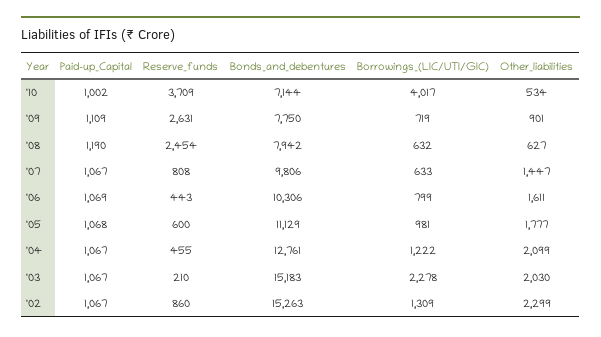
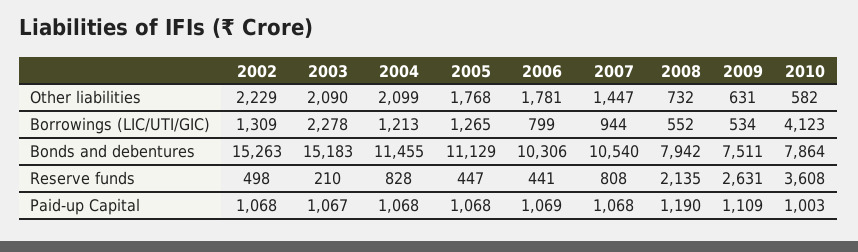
  {
    "Paid-up_Capital": {
-     "'10": 1002,
+     "'10": 1003,
      "'09": 1109,
      "'08": 1190,
-     "'07": 1067,
+     "'07": 1068,
      "'06": 1069,
      "'05": 1068,
-     "'04": 1067,
+     "'04": 1068,
      "'03": 1067,
-     "'02": 1067
+     "'02": 1068
    },
    "Reserve_funds": {
-     "'10": 3709,
+     "'10": 3608,
      "'09": 2631,
-     "'08": 2454,
+     "'08": 2135,
      "'07": 808,
-     "'06": 443,
+     "'06": 441,
-     "'05": 600,
+     "'05": 447,
-     "'04": 455,
+     "'04": 828,
      "'03": 210,
-     "'02": 860
+     "'02": 498
    },
    "Bonds_and_debentures": {
-     "'10": 7144,
+     "'10": 7864,
-     "'09": 7750,
+     "'09": 7511,
      "'08": 7942,
-     "'07": 9806,
+     "'07": 10540,
      "'06": 10306,
      "'05": 11129,
-     "'04": 12761,
+     "'04": 11455,
      "'03": 15183,
      "'02": 15263
    },
    "Borrowings_(LIC/UTI/GIC)": {
-     "'10": 4017,
+     "'10": 4123,
-     "'09": 719,
+     "'09": 534,
-     "'08": 632,
+     "'08": 552,
-     "'07": 633,
+     "'07": 944,
      "'06": 799,
-     "'05": 981,
+     "'05": 1265,
-     "'04": 1222,
+     "'04": 1213,
      "'03": 2278,
      "'02": 1309
    },
    "Other_liabilities": {
-     "'10": 534,
+     "'10": 582,
-     "'09": 901,
+     "'09": 631,
-     "'08": 627,
+     "'08": 732,
      "'07": 1447,
-     "'06": 1611,
+     "'06": 1781,
-     "'05": 1777,
+     "'05": 1768,
      "'04": 2099,
-     "'03": 2030,
+     "'03": 2090,
-     "'02": 2299
+     "'02": 2229
    }
  }

